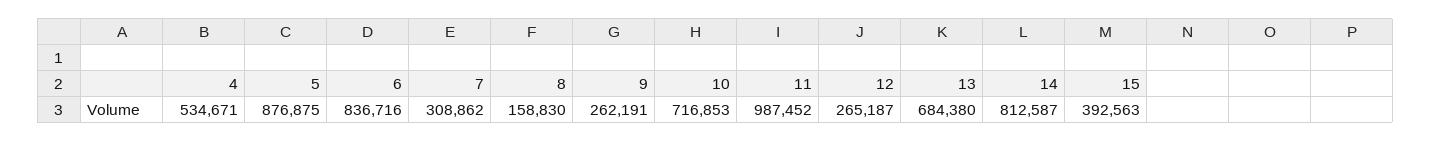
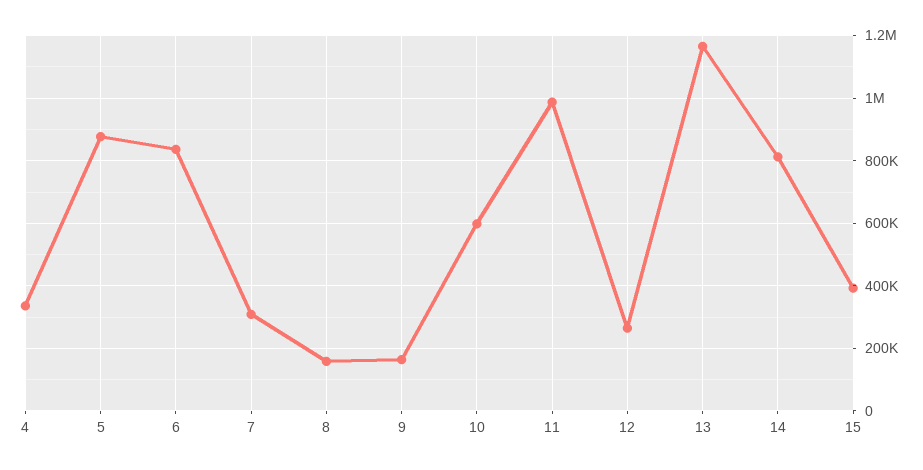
  {
-   "4": 534671,
+   "4": 340000,
    "5": 876875,
    "6": 836716,
    "7": 308862,
    "8": 158830,
-   "9": 262191,
+   "9": 160000,
-   "10": 716853,
+   "10": 600000,
    "11": 987452,
    "12": 265187,
-   "13": 684380,
+   "13": 1160000,
    "14": 812587,
    "15": 392563
  }

